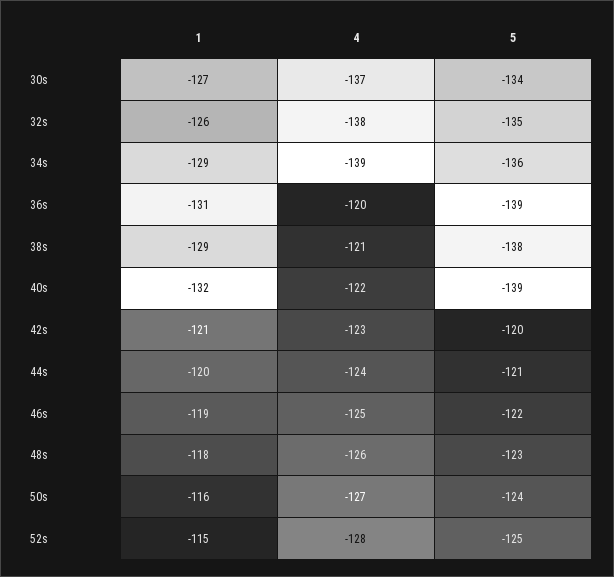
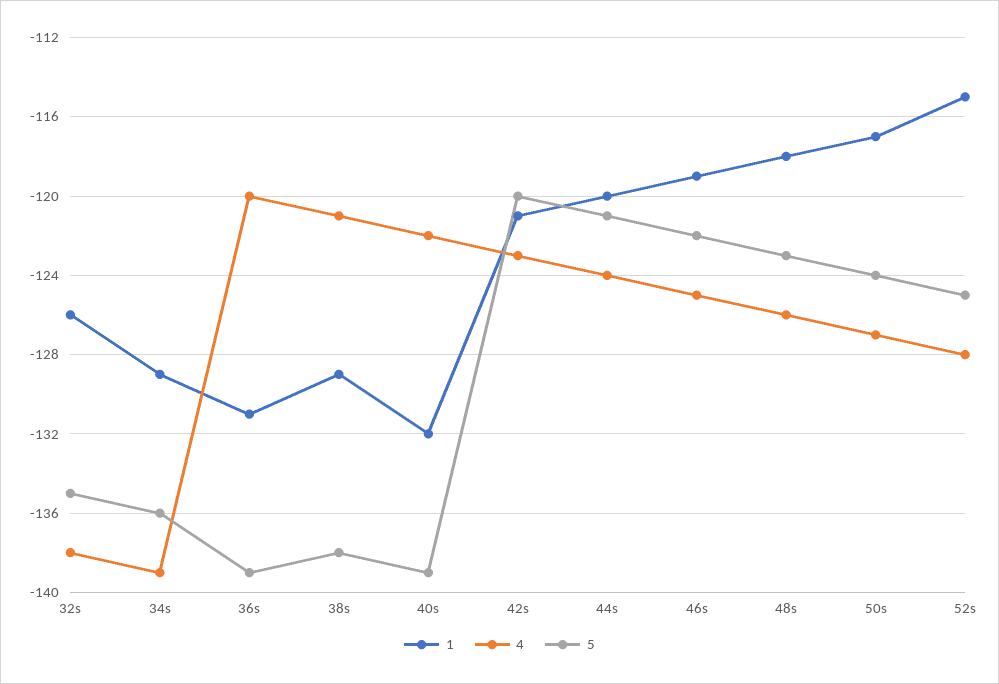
  {
    "1": {
-     "30s": -127,
      "32s": -126,
      "34s": -129,
      "36s": -131,
      "38s": -129,
      "40s": -132,
      "42s": -121,
      "44s": -120,
      "46s": -119,
      "48s": -118,
-     "50s": -116,
+     "50s": -117,
      "52s": -115
    },
    "4": {
-     "30s": -137,
      "32s": -138,
      "34s": -139,
      "36s": -120,
      "38s": -121,
      "40s": -122,
      "42s": -123,
      "44s": -124,
      "46s": -125,
      "48s": -126,
      "50s": -127,
      "52s": -128
    },
    "5": {
-     "30s": -134,
      "32s": -135,
      "34s": -136,
      "36s": -139,
      "38s": -138,
      "40s": -139,
      "42s": -120,
      "44s": -121,
      "46s": -122,
      "48s": -123,
      "50s": -124,
      "52s": -125
    }
  }

